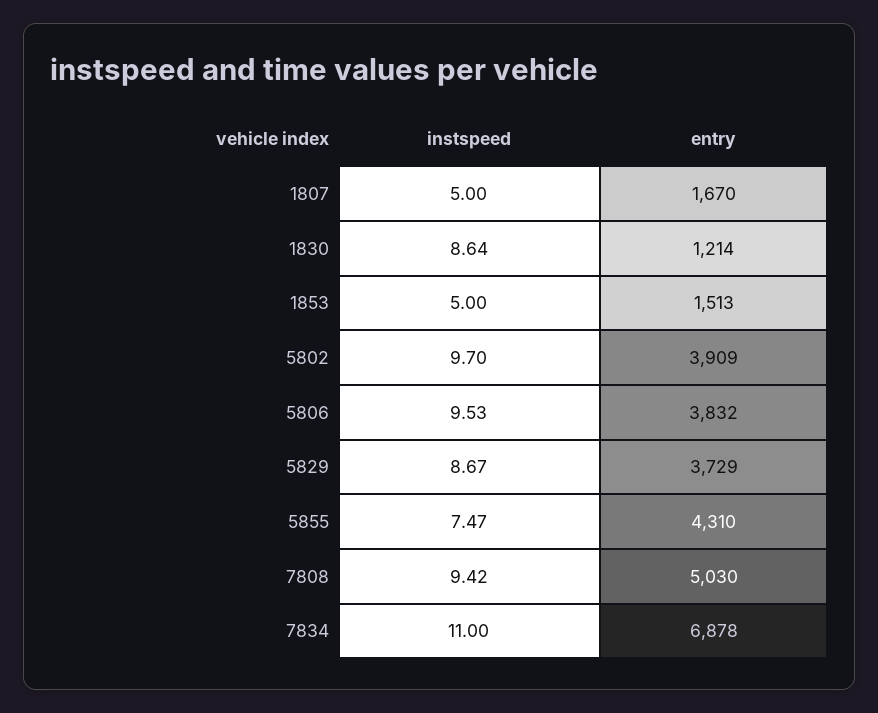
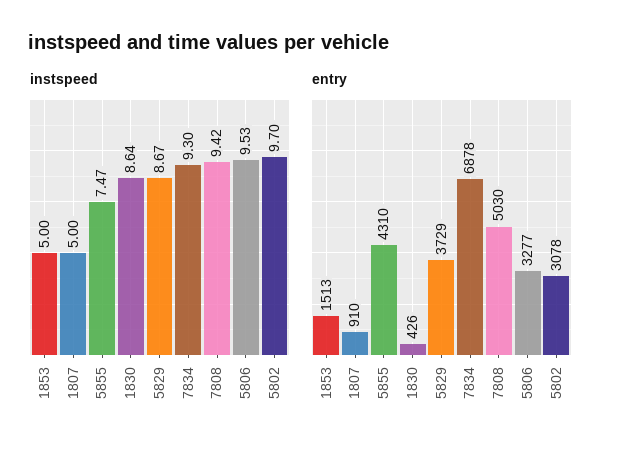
  {
    "instspeed": {
      "1807": 5,
      "1830": 8.64,
      "1853": 5,
      "5802": 9.7,
      "5806": 9.53,
      "5829": 8.67,
      "5855": 7.47,
      "7808": 9.42,
-     "7834": 11
+     "7834": 9.3
    },
    "entry": {
-     "1807": 1670,
+     "1807": 910,
-     "1830": 1214,
+     "1830": 426,
      "1853": 1513,
-     "5802": 3909,
+     "5802": 3078,
-     "5806": 3832,
+     "5806": 3277,
      "5829": 3729,
      "5855": 4310,
      "7808": 5030,
      "7834": 6878
    }
  }

